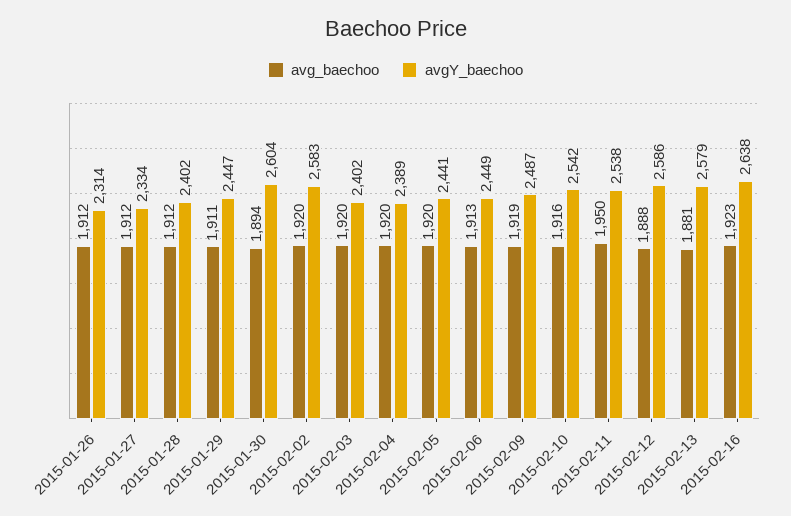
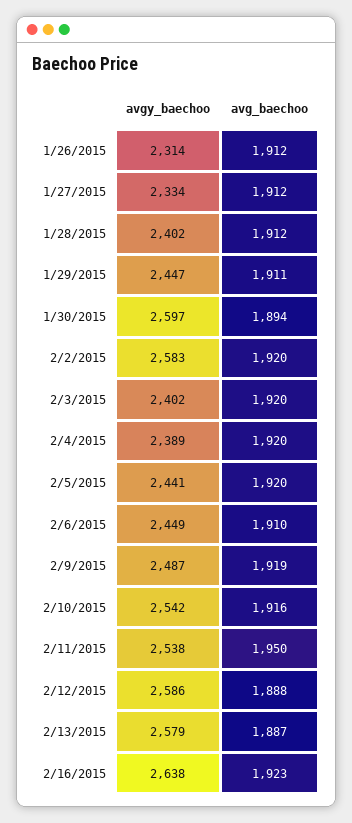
  {
    "avg_baechoo": {
      "2015-01-26": 1912,
      "2015-01-27": 1912,
      "2015-01-28": 1912,
      "2015-01-29": 1911,
      "2015-01-30": 1894,
      "2015-02-02": 1920,
      "2015-02-03": 1920,
      "2015-02-04": 1920,
      "2015-02-05": 1920,
-     "2015-02-06": 1913,
+     "2015-02-06": 1910,
      "2015-02-09": 1919,
      "2015-02-10": 1916,
      "2015-02-11": 1950,
      "2015-02-12": 1888,
-     "2015-02-13": 1881,
+     "2015-02-13": 1887,
      "2015-02-16": 1923
    },
    "avgY_baechoo": {
      "2015-01-26": 2314,
      "2015-01-27": 2334,
      "2015-01-28": 2402,
      "2015-01-29": 2447,
-     "2015-01-30": 2604,
+     "2015-01-30": 2597,
      "2015-02-02": 2583,
      "2015-02-03": 2402,
      "2015-02-04": 2389,
      "2015-02-05": 2441,
      "2015-02-06": 2449,
      "2015-02-09": 2487,
      "2015-02-10": 2542,
      "2015-02-11": 2538,
      "2015-02-12": 2586,
      "2015-02-13": 2579,
      "2015-02-16": 2638
    }
  }

